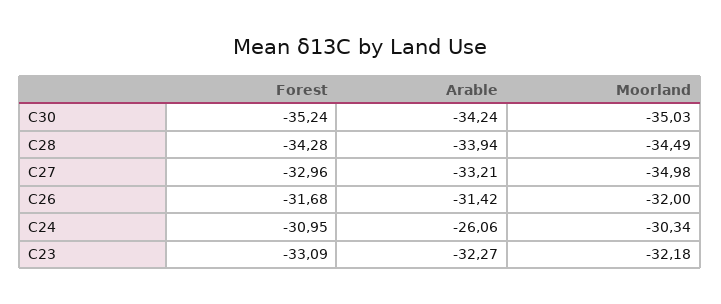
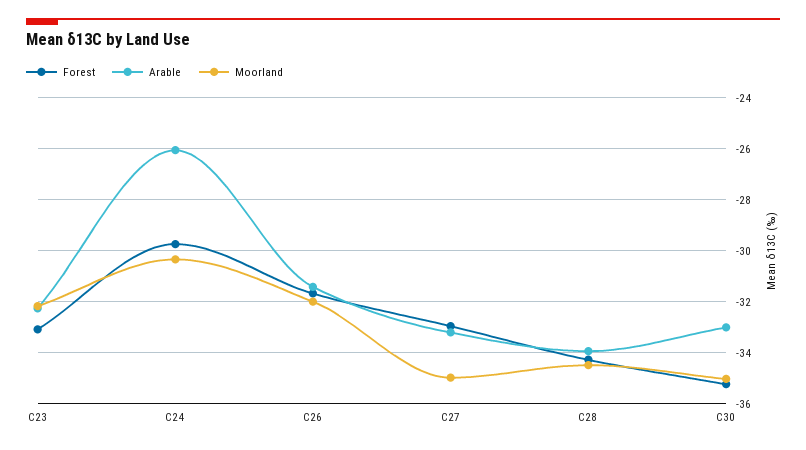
  {
    "Forest": {
      "C30": -35.24,
      "C28": -34.28,
      "C27": -32.96,
      "C26": -31.68,
-     "C24": -30.95,
+     "C24": -29.75,
      "C23": -33.09
    },
    "Arable": {
-     "C30": -34.24,
+     "C30": -33,
      "C28": -33.94,
      "C27": -33.21,
      "C26": -31.42,
      "C24": -26.06,
      "C23": -32.27
    },
    "Moorland": {
      "C30": -35.03,
      "C28": -34.49,
      "C27": -34.98,
      "C26": -32,
      "C24": -30.34,
      "C23": -32.18
    }
  }

